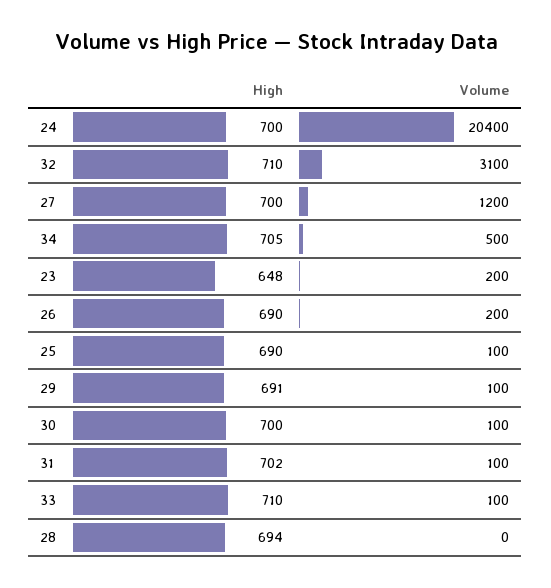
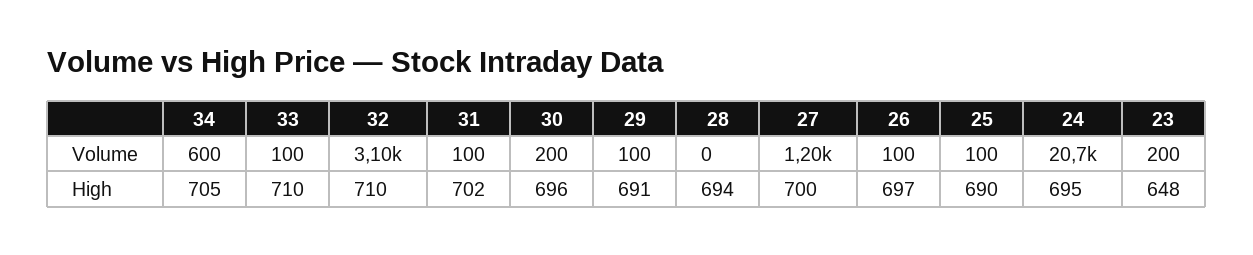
  {
    "High": {
-     "24": 700,
+     "24": 695,
      "32": 710,
      "27": 700,
      "34": 705,
      "23": 648,
-     "26": 690,
+     "26": 697,
      "25": 690,
      "29": 691,
-     "30": 700,
+     "30": 696,
      "31": 702,
      "33": 710,
      "28": 694
    },
    "Volume": {
-     "24": 20400,
+     "24": 20700,
      "32": 3100,
      "27": 1200,
-     "34": 500,
+     "34": 600,
      "23": 200,
-     "26": 200,
+     "26": 100,
      "25": 100,
      "29": 100,
-     "30": 100,
+     "30": 200,
      "31": 100,
      "33": 100,
      "28": 0
    }
  }

